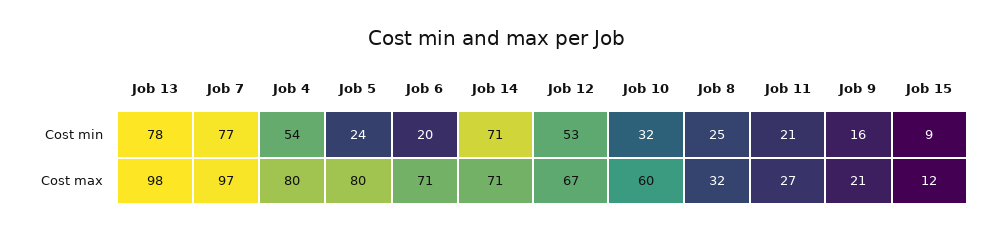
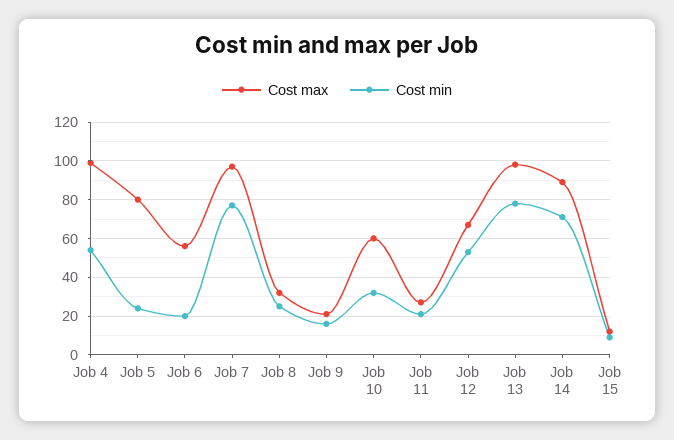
  {
    "Cost min": {
      "Job 13": 78,
      "Job 7": 77,
      "Job 4": 54,
      "Job 5": 24,
      "Job 6": 20,
      "Job 14": 71,
      "Job 12": 53,
      "Job 10": 32,
      "Job 8": 25,
      "Job 11": 21,
      "Job 9": 16,
      "Job 15": 9
    },
    "Cost max": {
      "Job 13": 98,
      "Job 7": 97,
-     "Job 4": 80,
+     "Job 4": 100,
      "Job 5": 80,
-     "Job 6": 71,
+     "Job 6": 55,
-     "Job 14": 71,
+     "Job 14": 90,
      "Job 12": 67,
      "Job 10": 60,
      "Job 8": 32,
      "Job 11": 27,
      "Job 9": 21,
      "Job 15": 12
    }
  }

